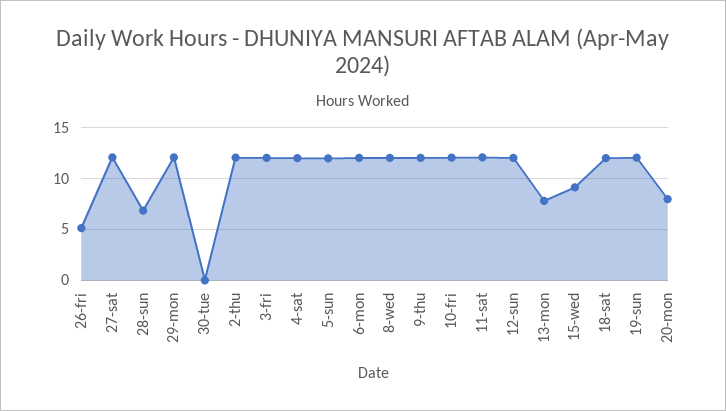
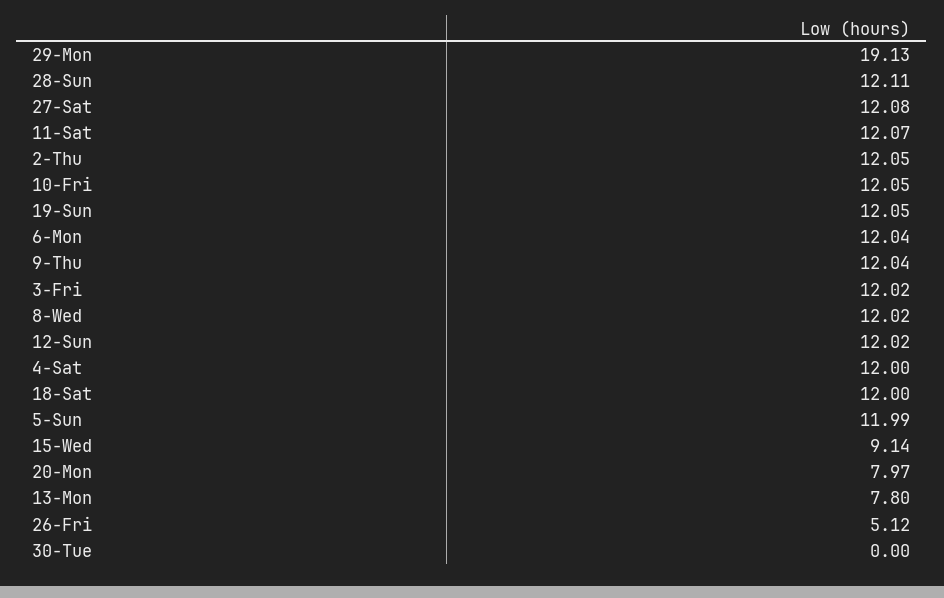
  {
    "26-fri": 5.12,
    "27-sat": 12.08,
-   "28-sun": 7,
+   "28-sun": 12.11,
-   "29-mon": 12,
+   "29-mon": 19.13,
    "30-tue": 0,
    "2-thu": 12.05,
    "3-fri": 12.02,
    "4-sat": 12,
    "5-sun": 11.99,
    "6-mon": 12.04,
    "8-wed": 12.02,
    "9-thu": 12.04,
    "10-fri": 12.05,
    "11-sat": 12.07,
    "12-sun": 12.02,
    "13-mon": 7.8,
    "15-wed": 9.14,
    "18-sat": 12,
    "19-sun": 12.05,
    "20-mon": 7.97
  }

